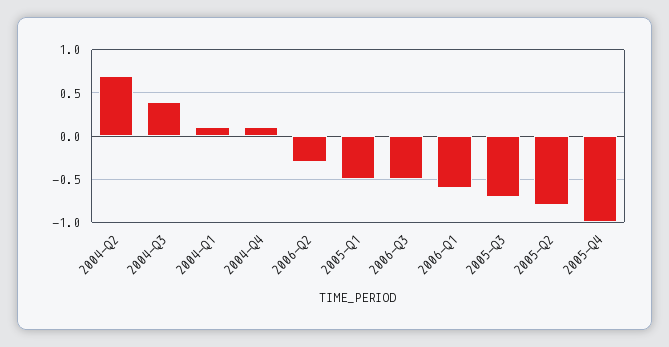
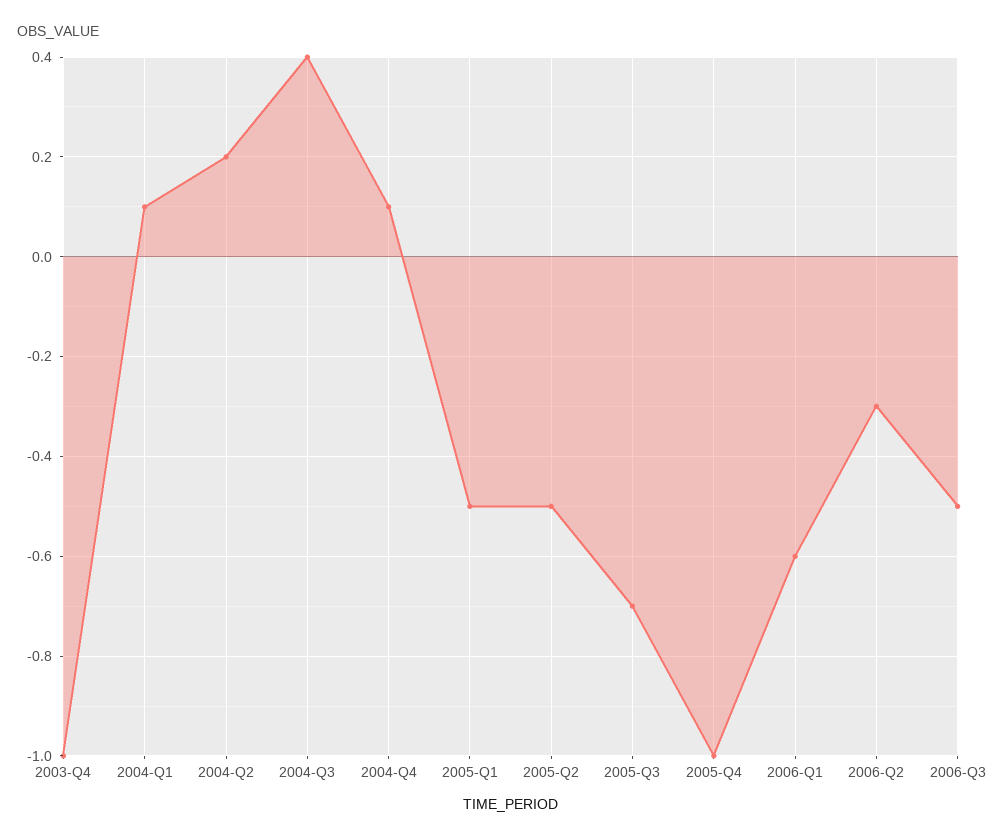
  {
-   "2004-Q2": 0.7,
+   "2004-Q2": 0.2,
    "2004-Q3": 0.4,
    "2004-Q1": 0.1,
    "2004-Q4": 0.1,
    "2006-Q2": -0.3,
    "2005-Q1": -0.5,
    "2006-Q3": -0.5,
    "2006-Q1": -0.6,
    "2005-Q3": -0.7,
-   "2005-Q2": -0.8,
+   "2005-Q2": -0.5,
-   "2005-Q4": -1
+   "2005-Q4": -1,
+   "2003-Q4": -1
  }

